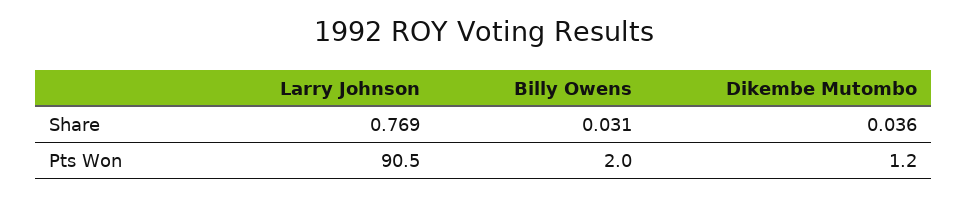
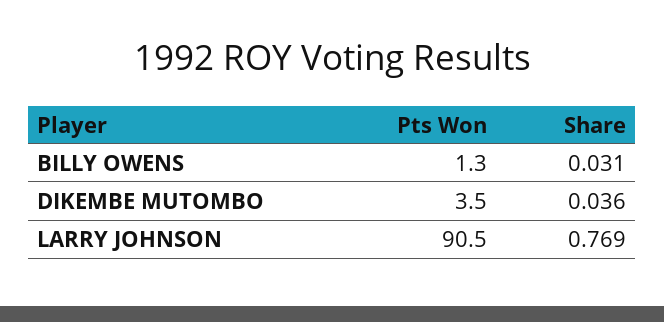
  {
    "Larry Johnson": {
      "Share": 0.769,
      "Pts Won": 90.5
    },
    "Billy Owens": {
      "Share": 0.031,
-     "Pts Won": 2
+     "Pts Won": 1.3
    },
    "Dikembe Mutombo": {
      "Share": 0.036,
-     "Pts Won": 1.2
+     "Pts Won": 3.5
    }
  }

